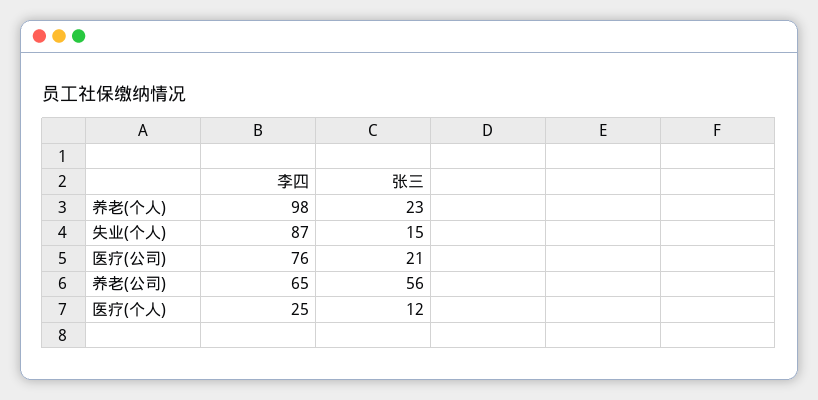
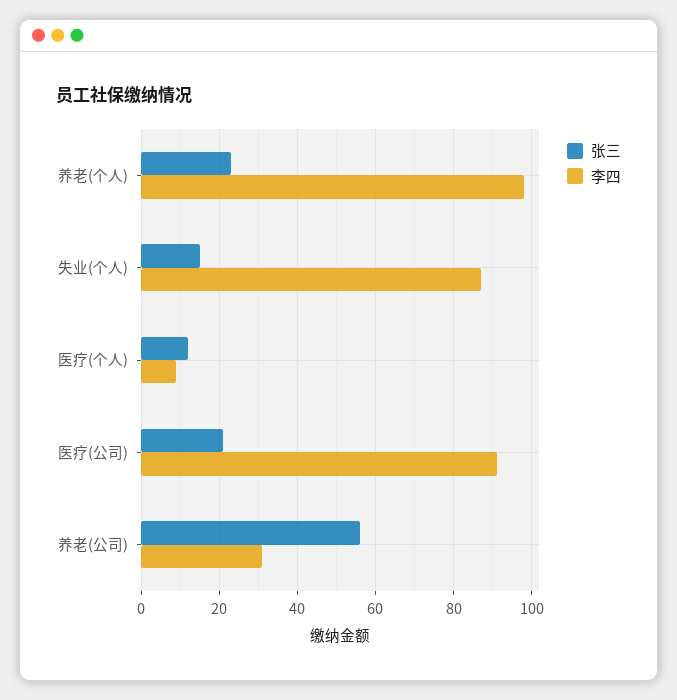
  {
    "李四": {
      "养老(个人)": 98,
      "失业(个人)": 87,
-     "医疗(公司)": 76,
+     "医疗(公司)": 90,
-     "养老(公司)": 65,
+     "养老(公司)": 30,
-     "医疗(个人)": 25
+     "医疗(个人)": 10
    },
    "张三": {
      "养老(个人)": 23,
      "失业(个人)": 15,
      "医疗(公司)": 21,
      "养老(公司)": 56,
      "医疗(个人)": 12
    }
  }

